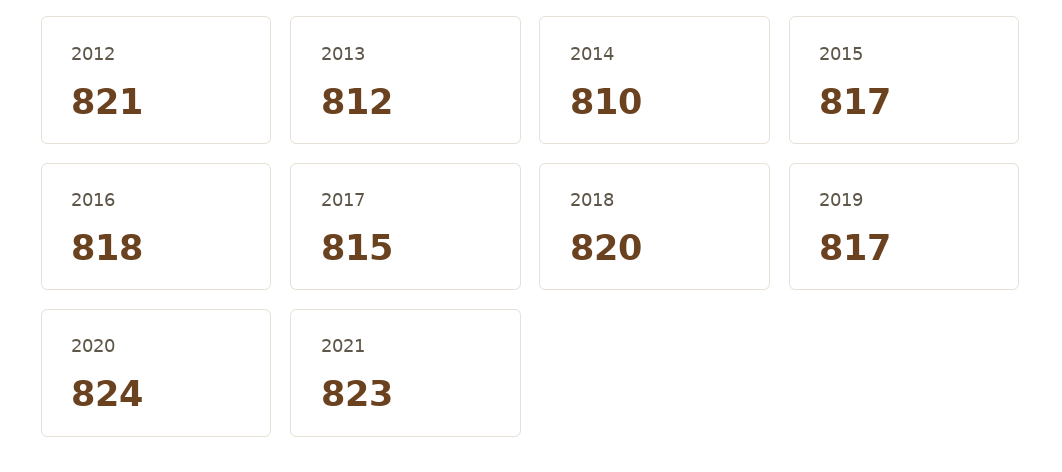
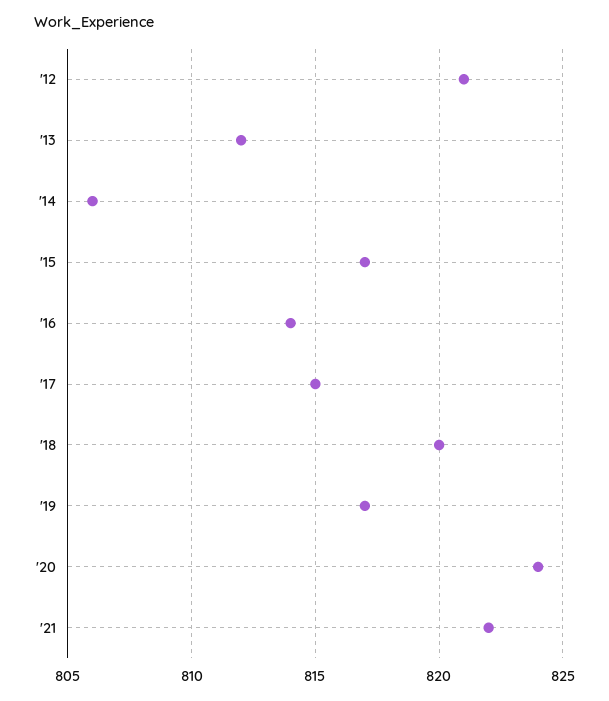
  {
    "2012": 821,
    "2013": 812,
-   "2014": 810,
+   "2014": 806,
    "2015": 817,
-   "2016": 818,
+   "2016": 814,
    "2017": 815,
    "2018": 820,
    "2019": 817,
    "2020": 824,
-   "2021": 823
+   "2021": 822
  }

